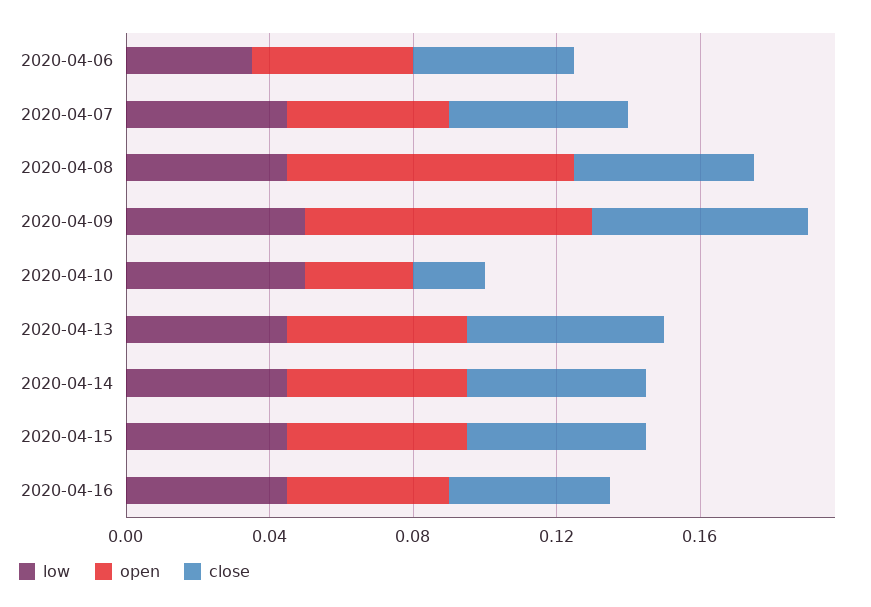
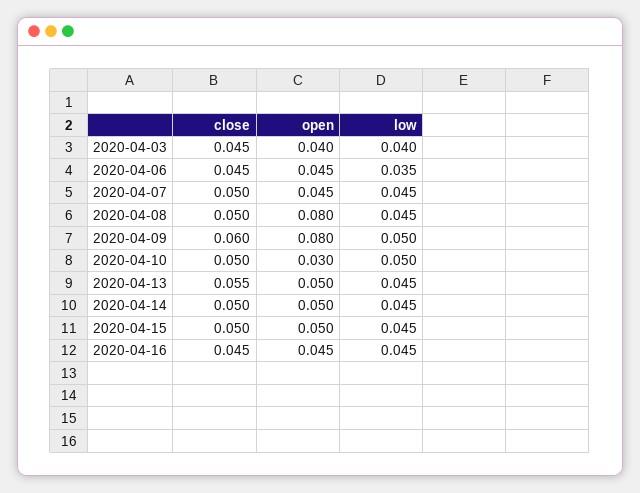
  {
    "low": {
      "2020-04-06": 0.035,
      "2020-04-07": 0.045,
      "2020-04-08": 0.045,
      "2020-04-09": 0.05,
      "2020-04-10": 0.05,
      "2020-04-13": 0.045,
      "2020-04-14": 0.045,
      "2020-04-15": 0.045,
-     "2020-04-16": 0.045
+     "2020-04-16": 0.045,
+     "2020-04-03": 0.04
    },
    "open": {
      "2020-04-06": 0.045,
      "2020-04-07": 0.045,
      "2020-04-08": 0.08,
      "2020-04-09": 0.08,
      "2020-04-10": 0.03,
      "2020-04-13": 0.05,
      "2020-04-14": 0.05,
      "2020-04-15": 0.05,
-     "2020-04-16": 0.045
+     "2020-04-16": 0.045,
+     "2020-04-03": 0.04
    },
    "close": {
      "2020-04-06": 0.045,
      "2020-04-07": 0.05,
      "2020-04-08": 0.05,
      "2020-04-09": 0.06,
-     "2020-04-10": 0.02,
+     "2020-04-10": 0.05,
      "2020-04-13": 0.055,
      "2020-04-14": 0.05,
      "2020-04-15": 0.05,
-     "2020-04-16": 0.045
+     "2020-04-16": 0.045,
+     "2020-04-03": 0.045
    }
  }

